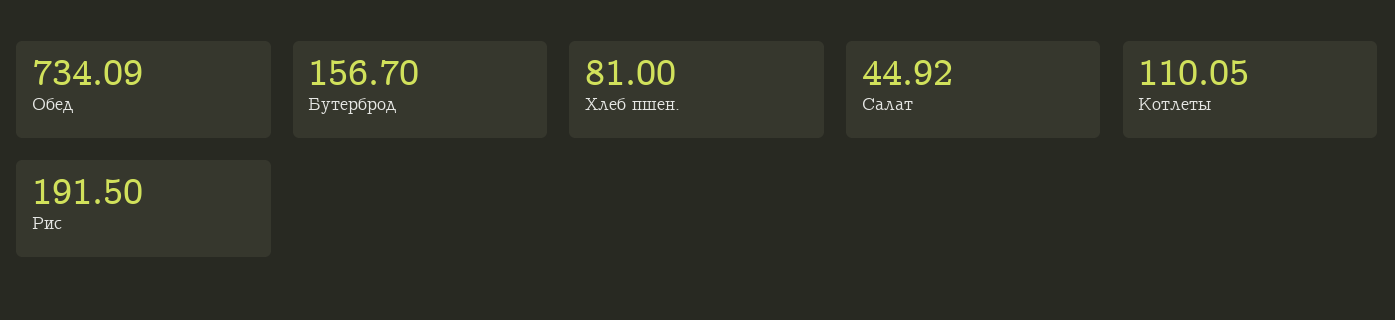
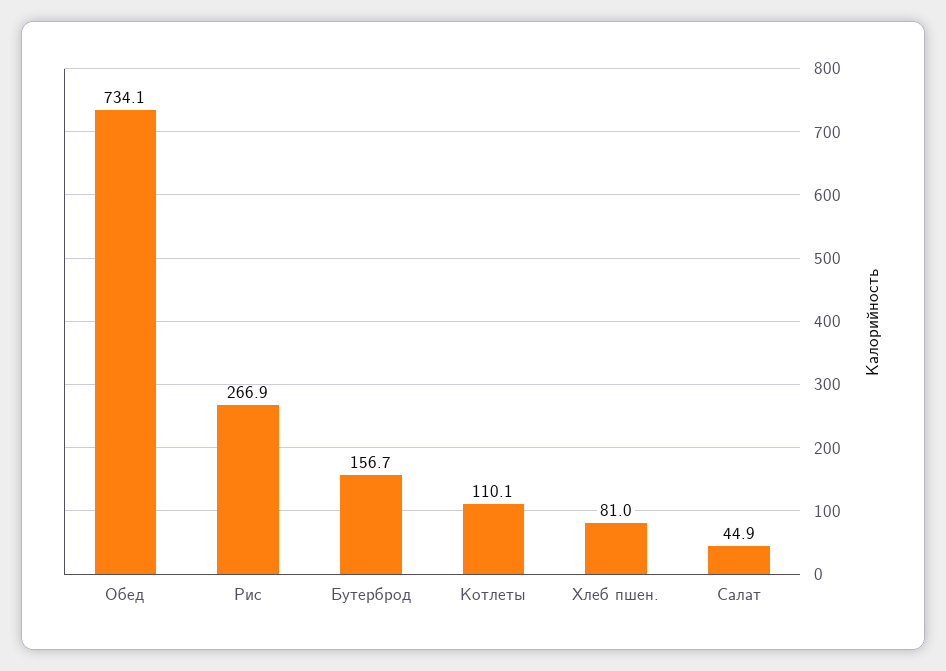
  {
    "Обед": 734.09,
    "Бутерброд": 156.7,
    "Хлеб пшен.": 81,
    "Салат": 44.92,
    "Котлеты": 110.05,
-   "Рис": 191.5
+   "Рис": 266.9
  }

